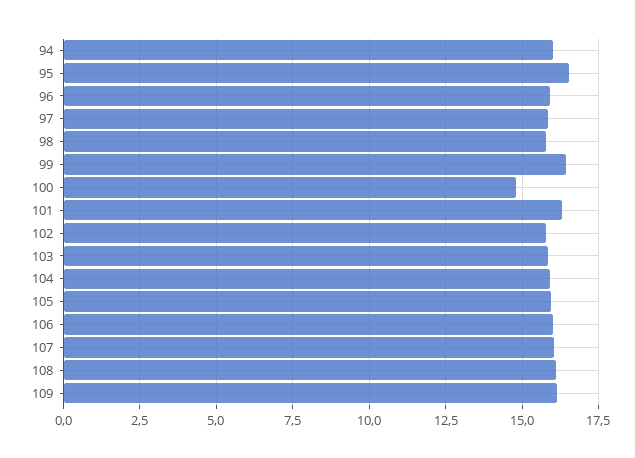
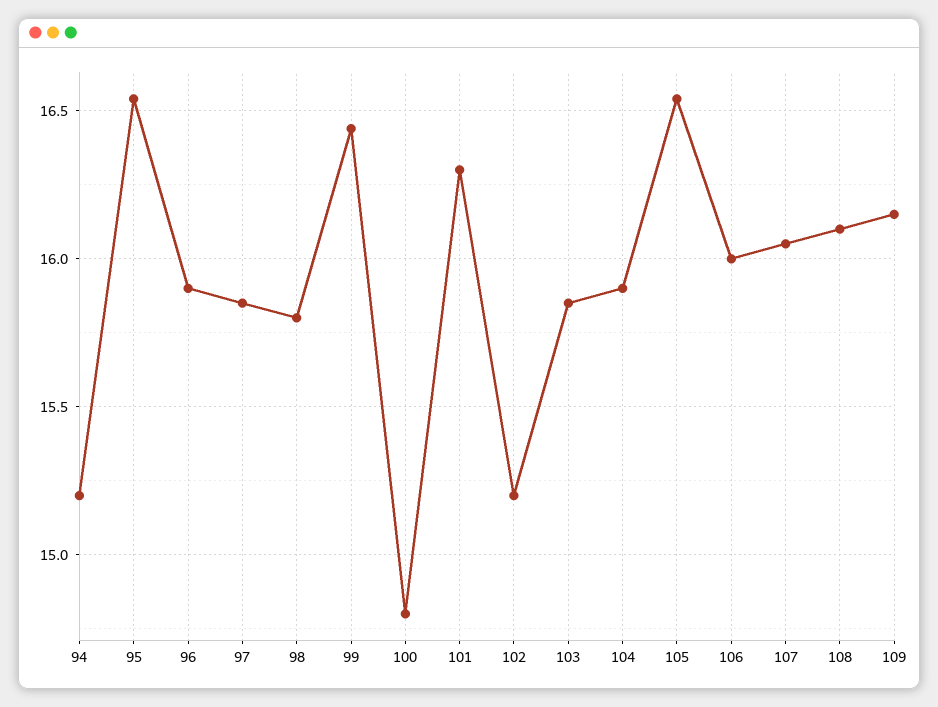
  {
-   "94": 16,
+   "94": 15.2,
    "95": 16.55,
    "96": 15.9,
    "97": 15.85,
    "98": 15.8,
    "99": 16.45,
    "100": 14.8,
    "101": 16.3,
-   "102": 15.75,
+   "102": 15.2,
    "103": 15.85,
    "104": 15.9,
-   "105": 16,
+   "105": 16.55,
    "106": 16,
    "107": 16.05,
    "108": 16.1,
    "109": 16.15
  }

